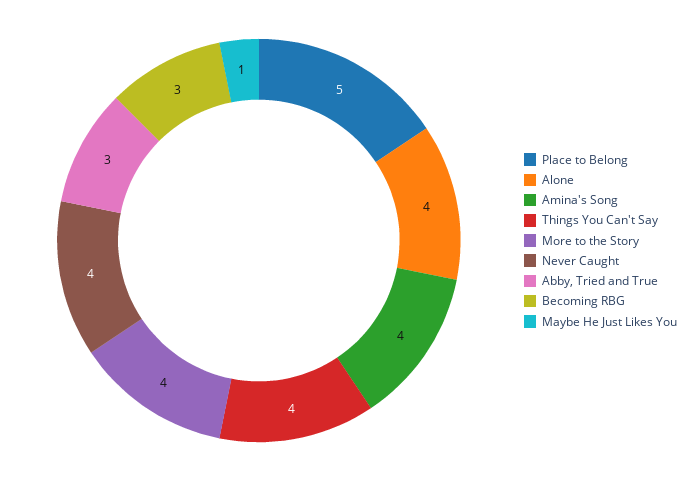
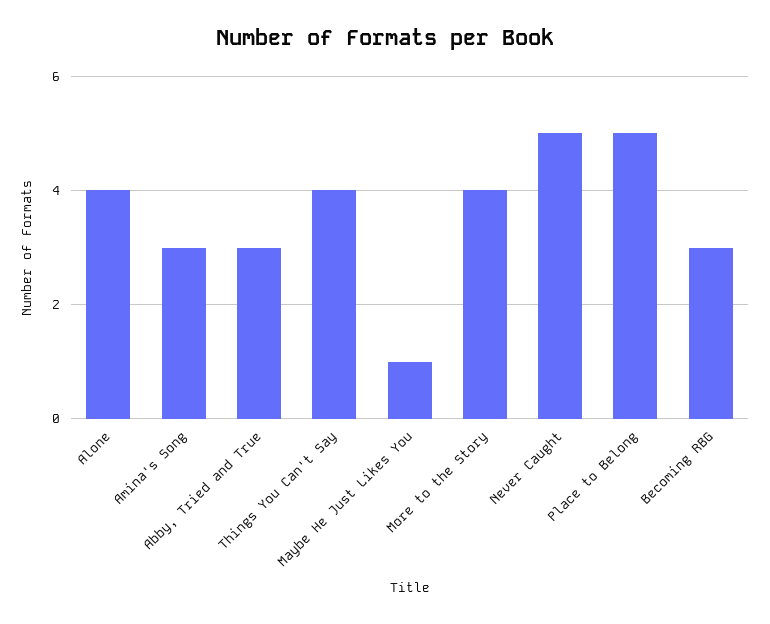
  {
    "Place to Belong": 5,
    "Alone": 4,
-   "Amina's Song": 4,
+   "Amina's Song": 3,
    "Things You Can't Say": 4,
    "More to the Story": 4,
-   "Never Caught": 4,
+   "Never Caught": 5,
    "Abby, Tried and True": 3,
    "Becoming RBG": 3,
    "Maybe He Just Likes You": 1
  }

